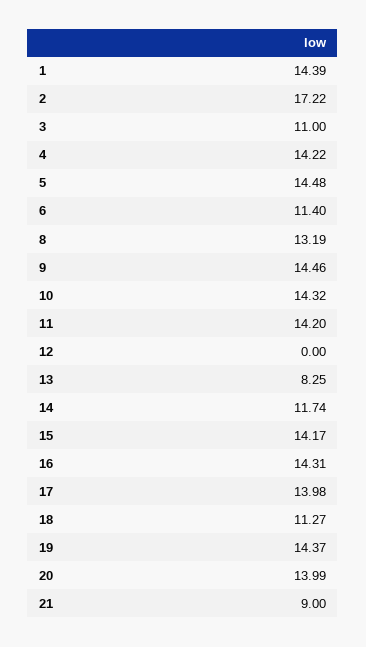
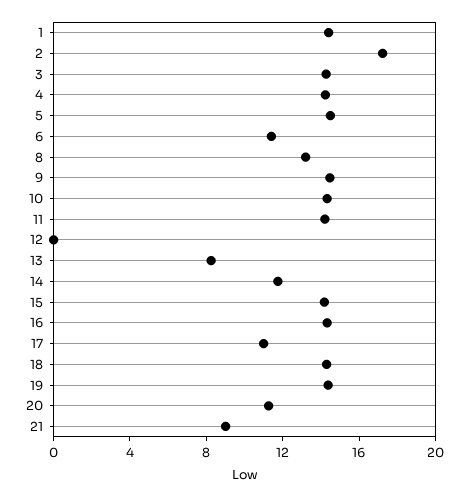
  {
    "1": 14.39,
    "2": 17.22,
-   "3": 11,
+   "3": 14,
    "4": 14.22,
    "5": 14.48,
    "6": 11.4,
    "8": 13.19,
    "9": 14.46,
    "10": 14.32,
    "11": 14.2,
    "12": 0,
    "13": 8.25,
    "14": 11.74,
    "15": 14.17,
    "16": 14.31,
-   "17": 13.98,
+   "17": 11,
-   "18": 11.27,
+   "18": 14,
    "19": 14.37,
-   "20": 13.99,
+   "20": 11,
    "21": 9
  }

